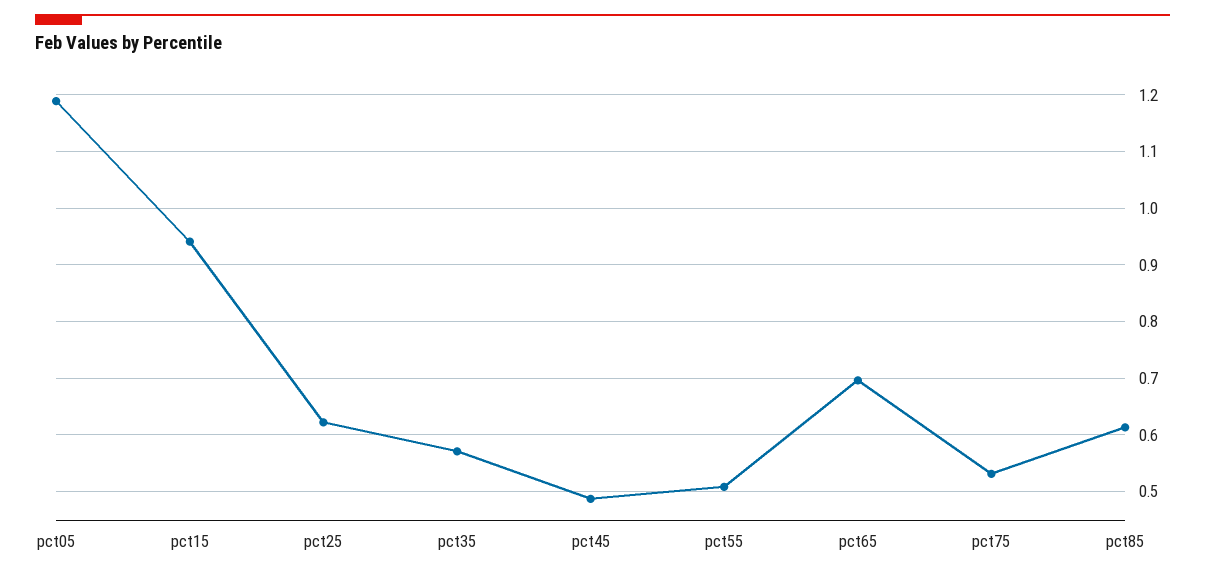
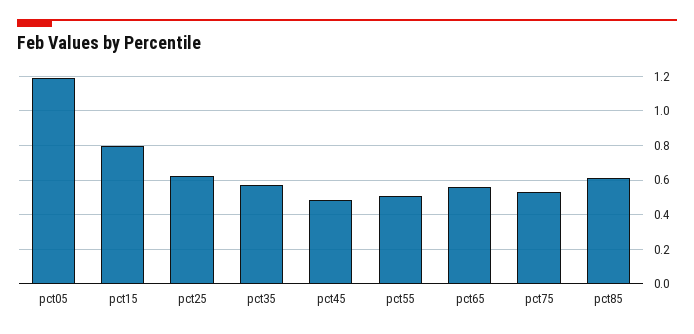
  {
    "pct05": 1.18,
-   "pct15": 0.94,
+   "pct15": 0.8,
    "pct25": 0.62,
    "pct35": 0.58,
    "pct45": 0.48,
    "pct55": 0.5,
-   "pct65": 0.7,
+   "pct65": 0.55,
    "pct75": 0.54,
    "pct85": 0.62
  }

